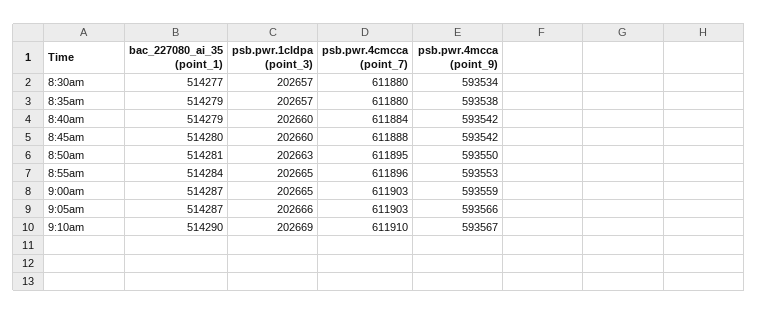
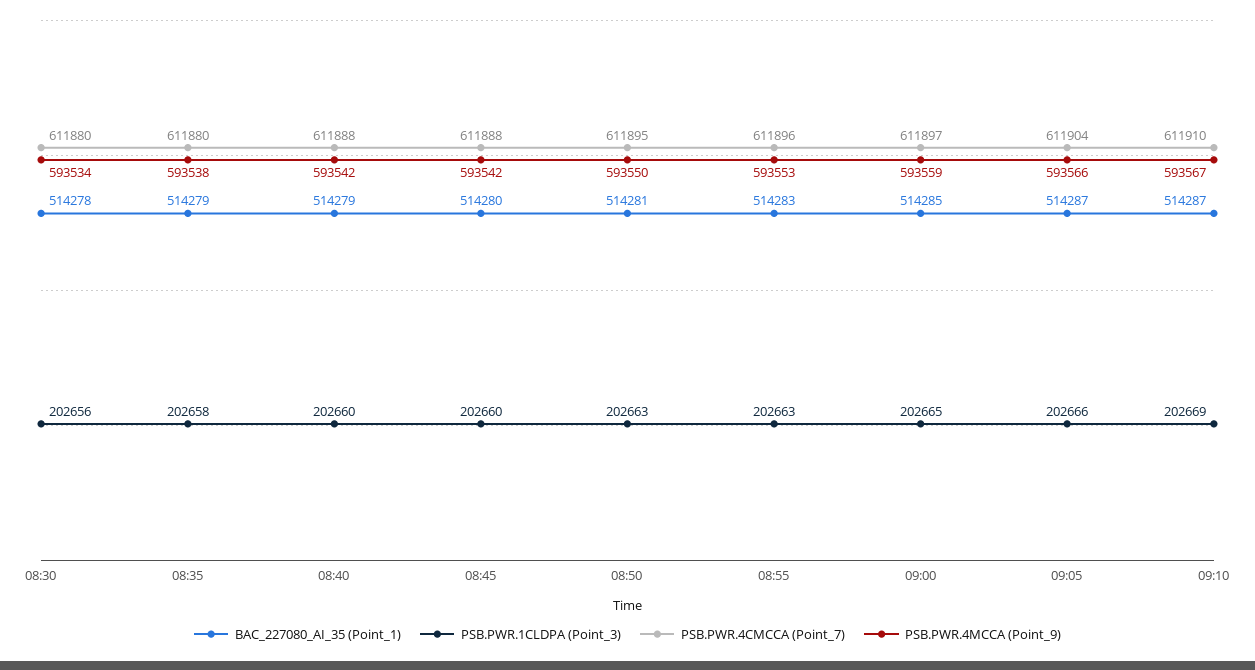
  {
    "bac_227080_ai_35 (point_1)": {
-     "8:30am": 514277,
+     "8:30am": 514278,
      "8:35am": 514279,
      "8:40am": 514279,
      "8:45am": 514280,
      "8:50am": 514281,
-     "8:55am": 514284,
+     "8:55am": 514283,
-     "9:00am": 514287,
+     "9:00am": 514285,
      "9:05am": 514287,
-     "9:10am": 514290
+     "9:10am": 514287
    },
    "psb.pwr.1cldpa (point_3)": {
-     "8:30am": 202657,
+     "8:30am": 202656,
-     "8:35am": 202657,
+     "8:35am": 202658,
      "8:40am": 202660,
      "8:45am": 202660,
      "8:50am": 202663,
-     "8:55am": 202665,
+     "8:55am": 202663,
      "9:00am": 202665,
      "9:05am": 202666,
      "9:10am": 202669
    },
    "psb.pwr.4cmcca (point_7)": {
      "8:30am": 611880,
      "8:35am": 611880,
-     "8:40am": 611884,
+     "8:40am": 611888,
      "8:45am": 611888,
      "8:50am": 611895,
      "8:55am": 611896,
-     "9:00am": 611903,
+     "9:00am": 611897,
-     "9:05am": 611903,
+     "9:05am": 611904,
      "9:10am": 611910
    },
    "psb.pwr.4mcca (point_9)": {
      "8:30am": 593534,
      "8:35am": 593538,
      "8:40am": 593542,
      "8:45am": 593542,
      "8:50am": 593550,
      "8:55am": 593553,
      "9:00am": 593559,
      "9:05am": 593566,
      "9:10am": 593567
    }
  }

